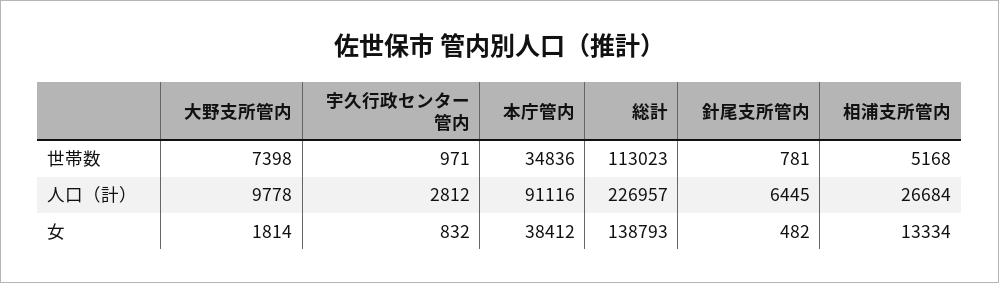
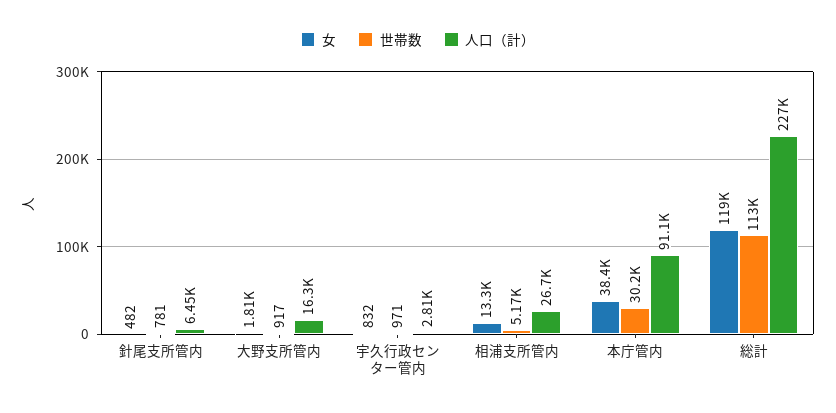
  {
    "世帯数": {
-     "大野支所管内": 7398,
+     "大野支所管内": 917,
      "宇久行政センター管内": 971,
-     "本庁管内": 34836,
+     "本庁管内": 30200,
      "総計": 113023,
      "針尾支所管内": 781,
      "相浦支所管内": 5168
    },
    "人口（計）": {
-     "大野支所管内": 9778,
+     "大野支所管内": 16300,
      "宇久行政センター管内": 2812,
      "本庁管内": 91116,
      "総計": 226957,
      "針尾支所管内": 6445,
      "相浦支所管内": 26684
    },
    "女": {
      "大野支所管内": 1814,
      "宇久行政センター管内": 832,
      "本庁管内": 38412,
-     "総計": 138793,
+     "総計": 119000,
      "針尾支所管内": 482,
      "相浦支所管内": 13334
    }
  }

